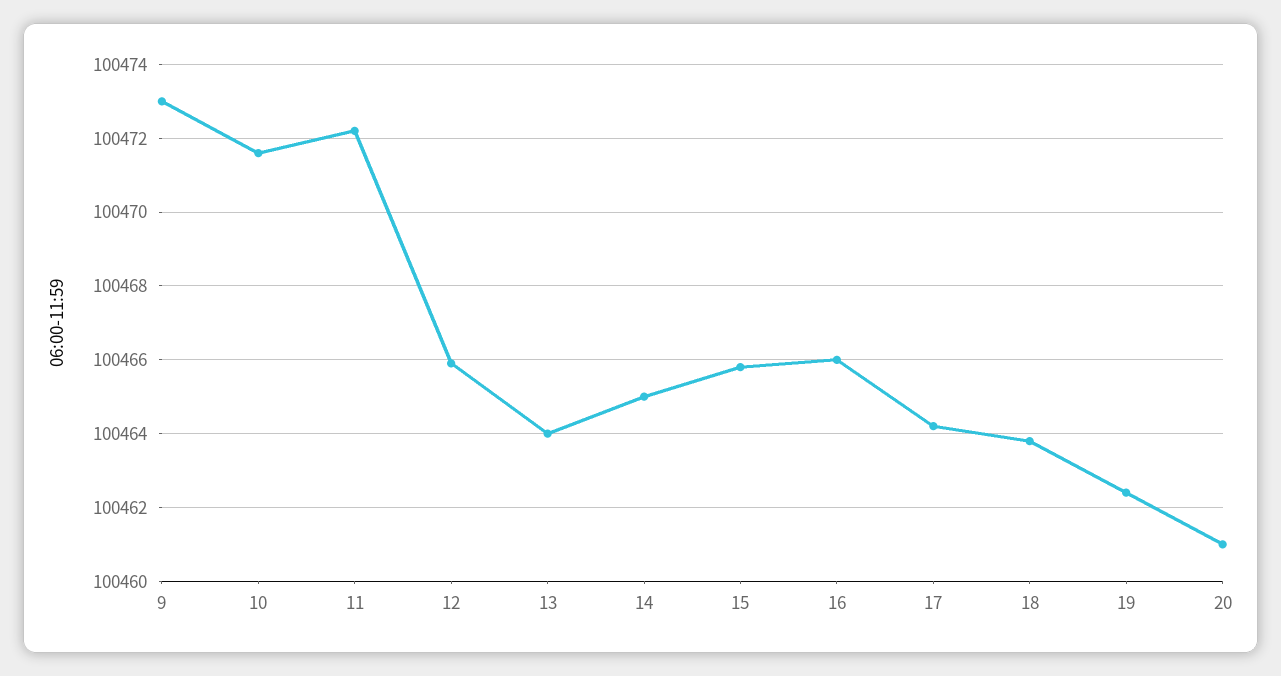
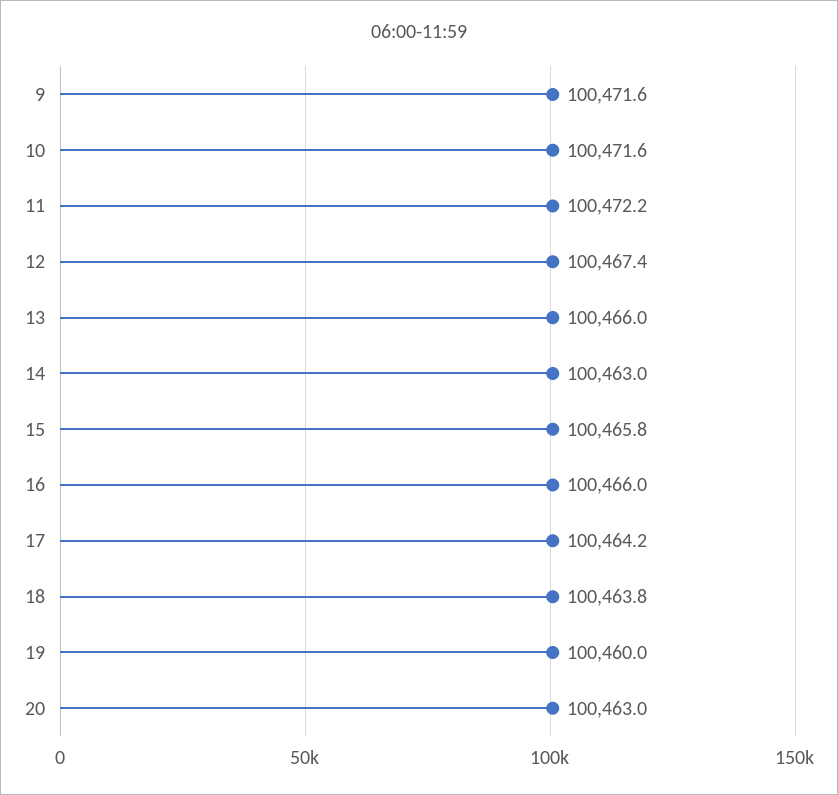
  {
-   "9": 100473,
+   "9": 100471.6,
    "10": 100471.6,
    "11": 100472.2,
-   "12": 100466,
+   "12": 100467.4,
-   "13": 100464,
+   "13": 100466,
-   "14": 100465,
+   "14": 100463,
    "15": 100465.8,
    "16": 100466,
    "17": 100464.2,
    "18": 100463.8,
-   "19": 100462.5,
+   "19": 100460,
-   "20": 100461
+   "20": 100463
  }

